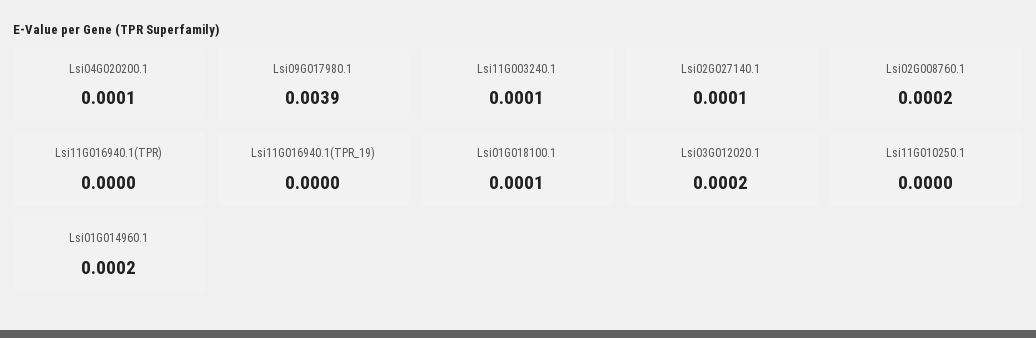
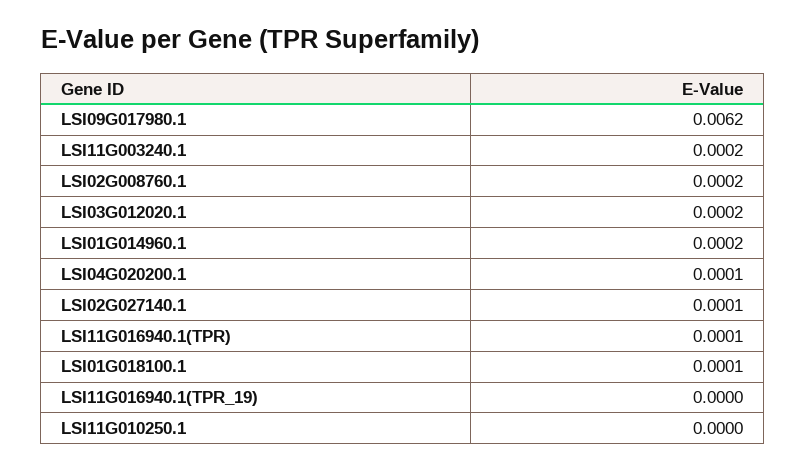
  {
    "Lsi04G020200.1": 0.0001,
-   "Lsi09G017980.1": 0.0039,
+   "Lsi09G017980.1": 0.0062,
-   "Lsi11G003240.1": 0.0001,
+   "Lsi11G003240.1": 0.0002,
    "Lsi02G027140.1": 0.0001,
    "Lsi02G008760.1": 0.0002,
-   "Lsi11G016940.1(TPR)": 0,
+   "Lsi11G016940.1(TPR)": 0.0001,
    "Lsi11G016940.1(TPR_19)": 0,
    "Lsi01G018100.1": 0.0001,
    "Lsi03G012020.1": 0.0002,
    "Lsi11G010250.1": 0,
    "Lsi01G014960.1": 0.0002
  }

